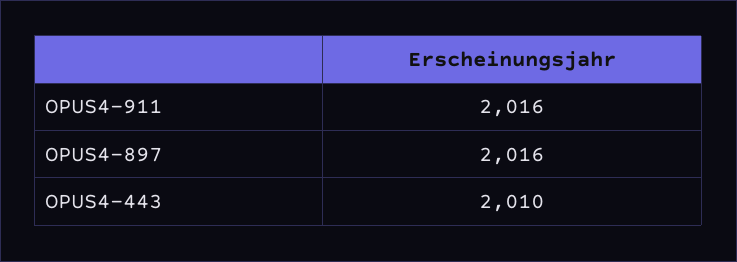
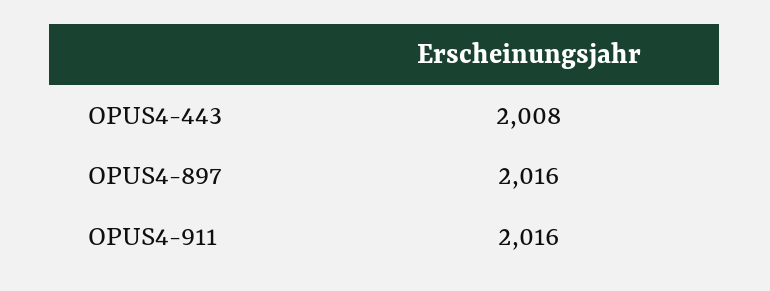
  {
    "OPUS4-911": 2016,
    "OPUS4-897": 2016,
-   "OPUS4-443": 2010
+   "OPUS4-443": 2008
  }

